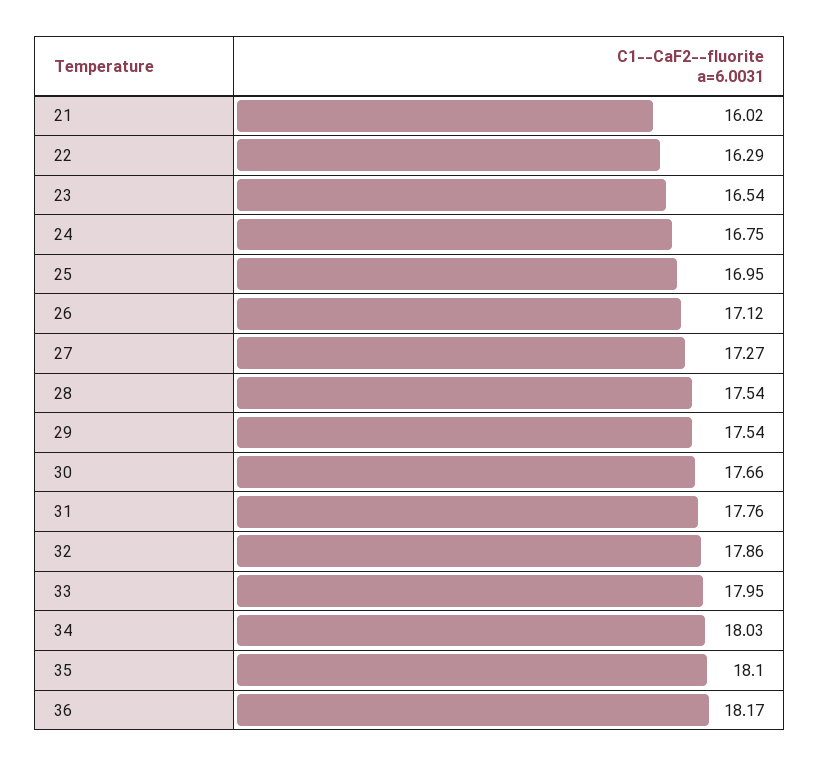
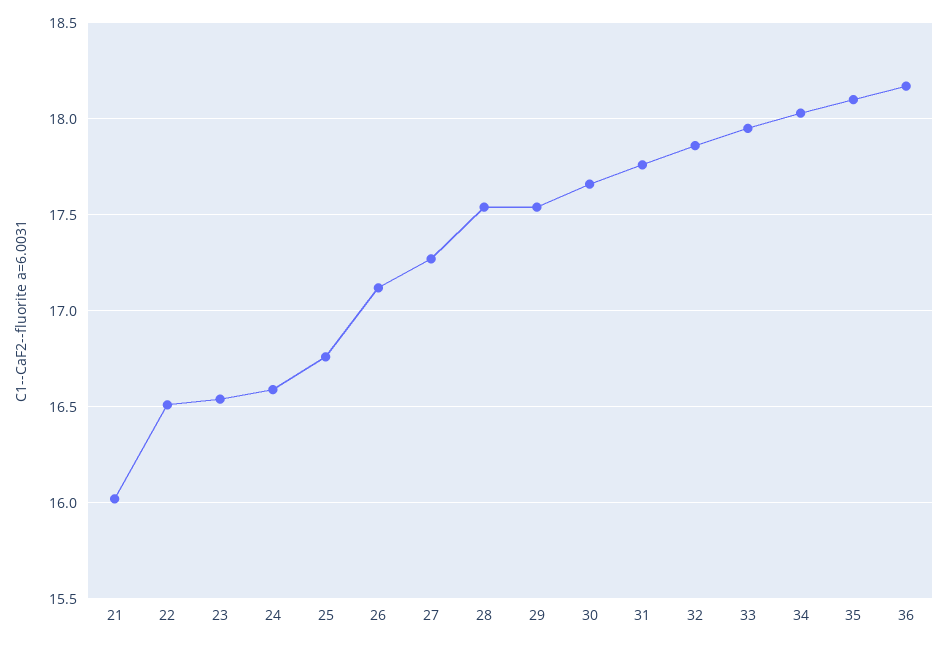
  {
    "21": 16.02,
-   "22": 16.29,
+   "22": 16.5,
    "23": 16.54,
-   "24": 16.75,
+   "24": 16.6,
-   "25": 16.95,
+   "25": 16.75,
    "26": 17.12,
    "27": 17.27,
    "28": 17.54,
    "29": 17.54,
    "30": 17.66,
    "31": 17.76,
    "32": 17.86,
    "33": 17.95,
    "34": 18.03,
    "35": 18.1,
    "36": 18.17
  }

